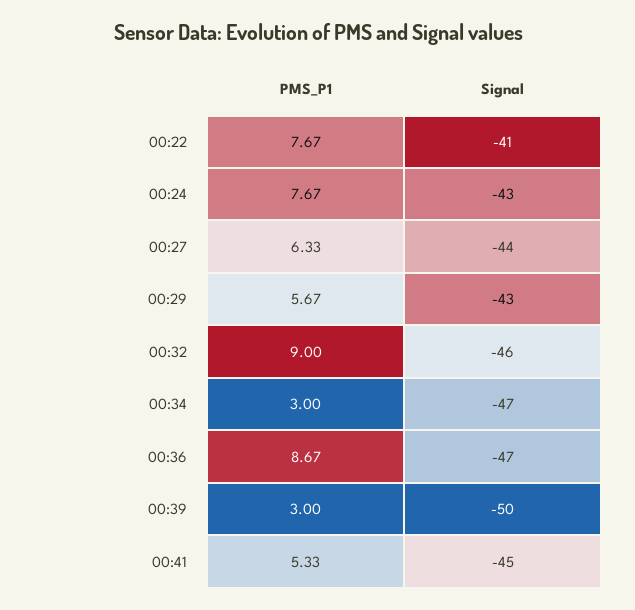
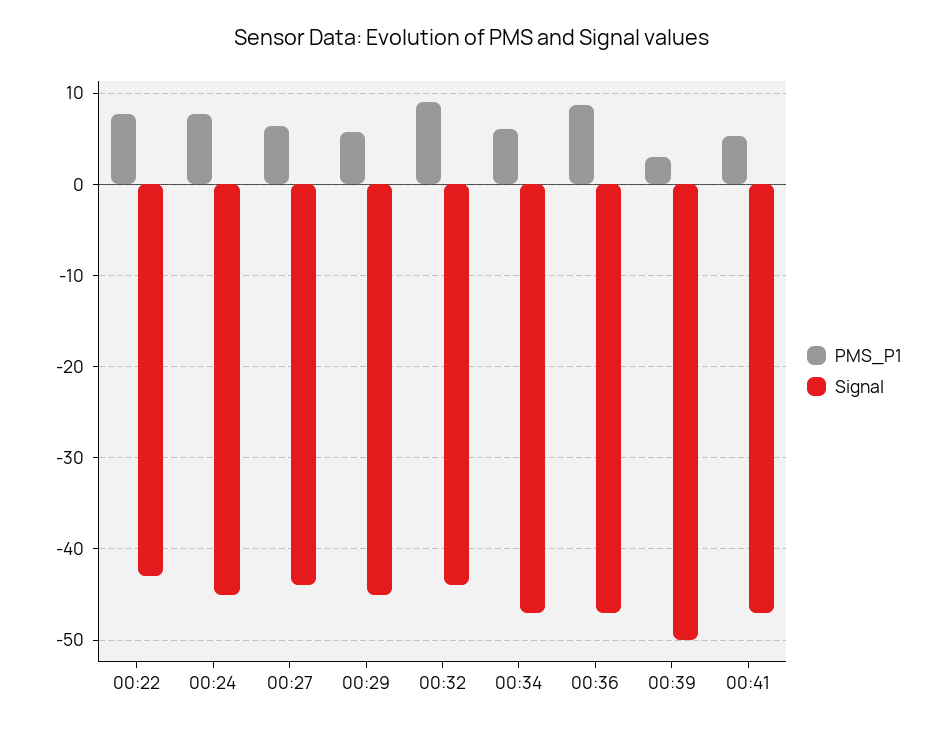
  {
    "PMS_P1": {
      "00:22": 7.67,
      "00:24": 7.67,
      "00:27": 6.33,
      "00:29": 5.67,
      "00:32": 9,
-     "00:34": 3,
+     "00:34": 6,
      "00:36": 8.67,
      "00:39": 3,
      "00:41": 5.33
    },
    "Signal": {
-     "00:22": -41,
+     "00:22": -43,
-     "00:24": -43,
+     "00:24": -45,
      "00:27": -44,
-     "00:29": -43,
+     "00:29": -45,
-     "00:32": -46,
+     "00:32": -44,
      "00:34": -47,
      "00:36": -47,
      "00:39": -50,
-     "00:41": -45
+     "00:41": -47
    }
  }

